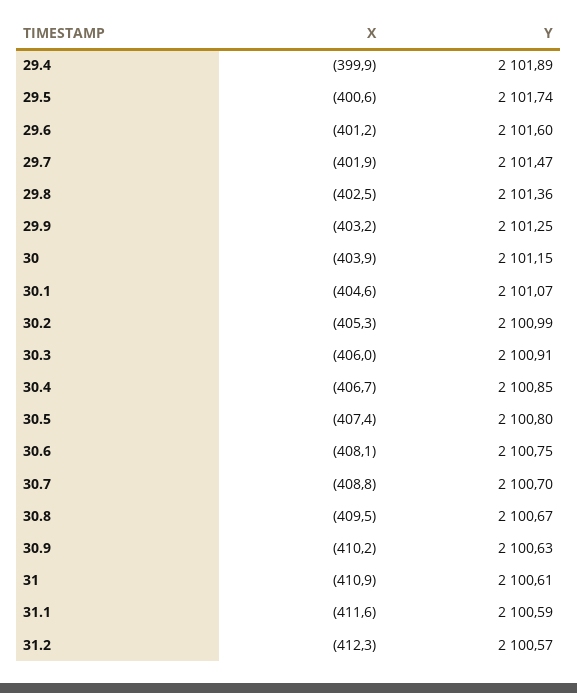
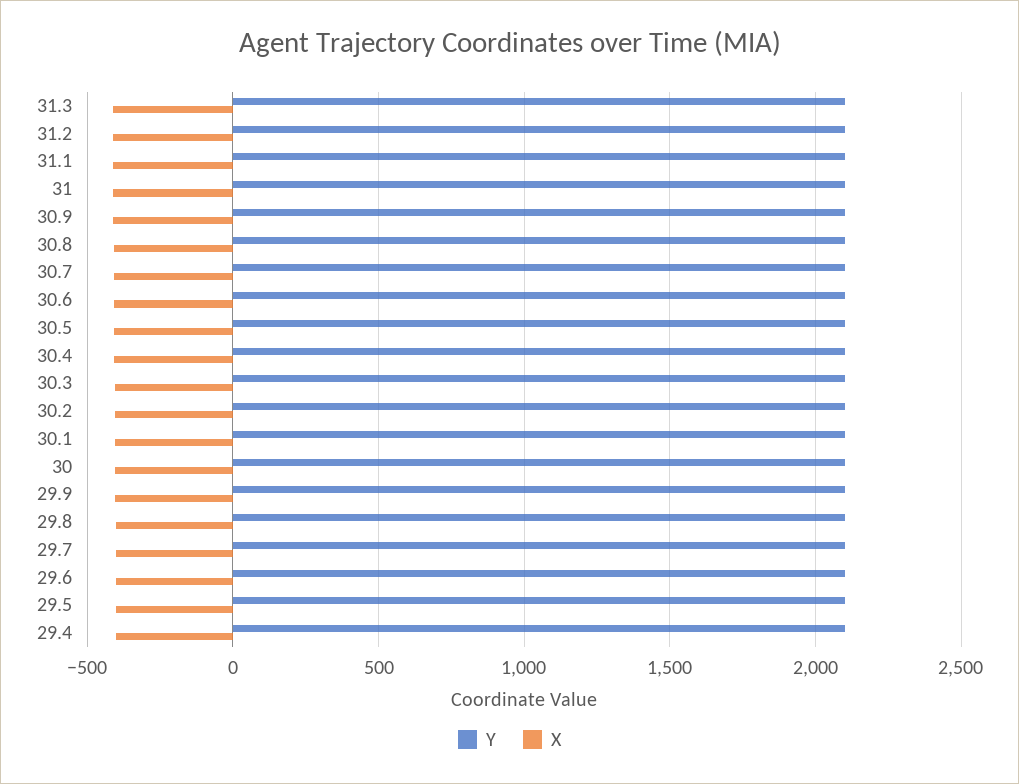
  {
    "X": {
      "29.4": -399.9,
      "29.5": -400.6,
      "29.6": -401.2,
      "29.7": -401.9,
      "29.8": -402.5,
      "29.9": -403.2,
      "30": -403.9,
      "30.1": -404.6,
      "30.2": -405.3,
      "30.3": -406,
      "30.4": -406.7,
      "30.5": -407.4,
      "30.6": -408.1,
      "30.7": -408.8,
      "30.8": -409.5,
      "30.9": -410.2,
      "31": -410.9,
      "31.1": -411.6,
-     "31.2": -412.3
+     "31.2": -412.3,
+     "31.3": -400
    },
    "Y": {
      "29.4": 2101.89,
      "29.5": 2101.74,
      "29.6": 2101.6,
      "29.7": 2101.47,
      "29.8": 2101.36,
      "29.9": 2101.25,
      "30": 2101.15,
      "30.1": 2101.07,
      "30.2": 2100.99,
      "30.3": 2100.91,
      "30.4": 2100.85,
      "30.5": 2100.8,
      "30.6": 2100.75,
      "30.7": 2100.7,
      "30.8": 2100.67,
      "30.9": 2100.63,
      "31": 2100.61,
      "31.1": 2100.59,
-     "31.2": 2100.57
+     "31.2": 2100.57,
+     "31.3": 2100
    }
  }

